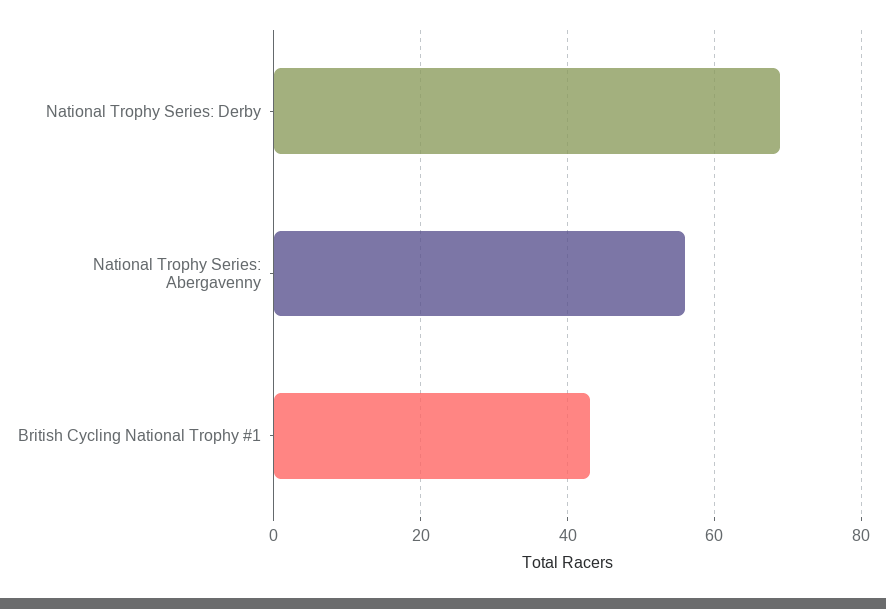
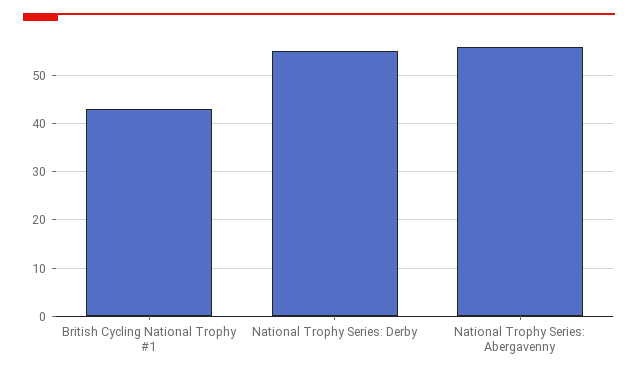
  {
-   "National Trophy Series: Derby": 70,
+   "National Trophy Series: Derby": 55,
    "National Trophy Series: Abergavenny": 55,
    "British Cycling National Trophy #1": 45
  }

